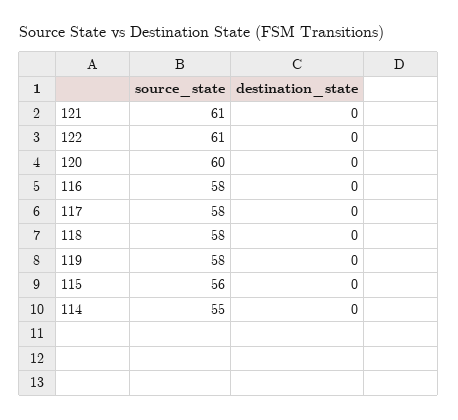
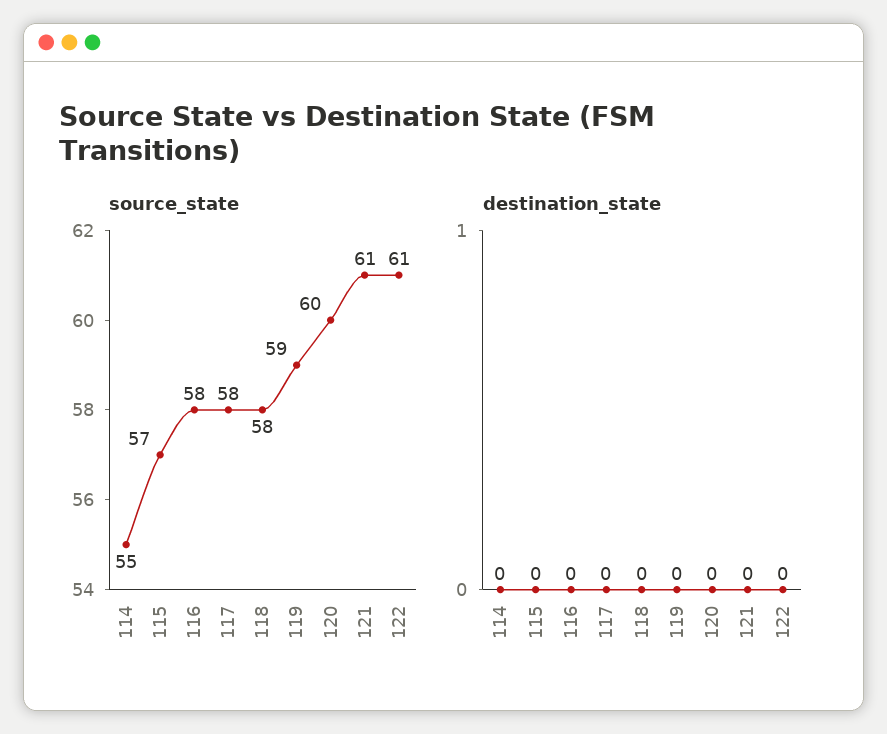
  {
    "source_state": {
      "121": 61,
      "122": 61,
      "120": 60,
      "116": 58,
      "117": 58,
      "118": 58,
-     "119": 58,
+     "119": 59,
-     "115": 56,
+     "115": 57,
      "114": 55
    },
    "destination_state": {
      "121": 0,
      "122": 0,
      "120": 0,
      "116": 0,
      "117": 0,
      "118": 0,
      "119": 0,
      "115": 0,
      "114": 0
    }
  }

